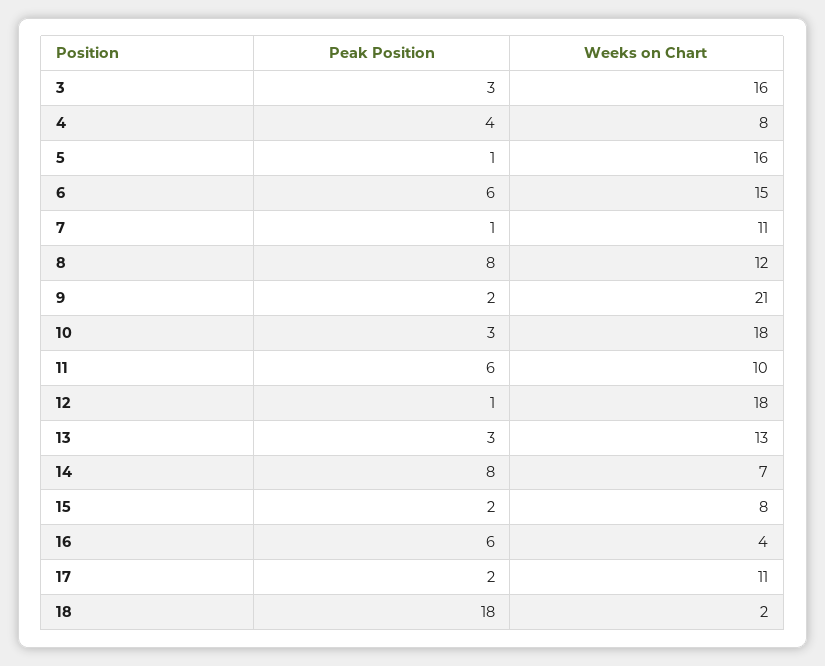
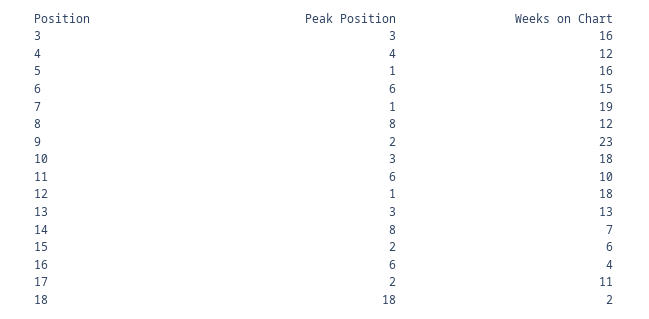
  {
    "Peak Position": {
      "3": 3,
      "4": 4,
      "5": 1,
      "6": 6,
      "7": 1,
      "8": 8,
      "9": 2,
      "10": 3,
      "11": 6,
      "12": 1,
      "13": 3,
      "14": 8,
      "15": 2,
      "16": 6,
      "17": 2,
      "18": 18
    },
    "Weeks on Chart": {
      "3": 16,
-     "4": 8,
+     "4": 12,
      "5": 16,
      "6": 15,
-     "7": 11,
+     "7": 19,
      "8": 12,
-     "9": 21,
+     "9": 23,
      "10": 18,
      "11": 10,
      "12": 18,
      "13": 13,
      "14": 7,
-     "15": 8,
+     "15": 6,
      "16": 4,
      "17": 11,
      "18": 2
    }
  }

